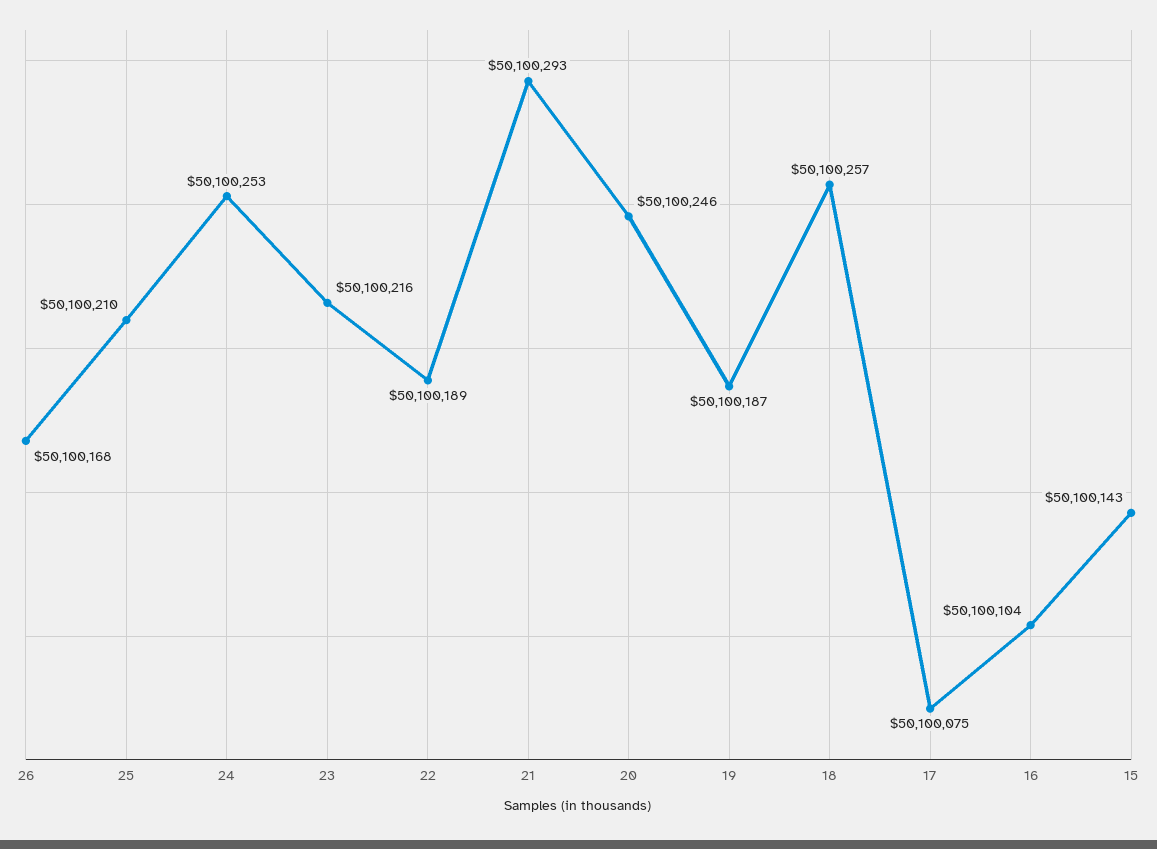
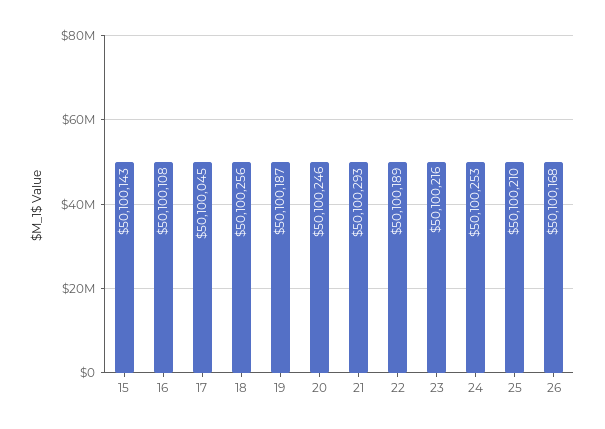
  {
    "26": 50100168,
    "25": 50100210,
    "24": 50100253,
    "23": 50100216,
    "22": 50100189,
    "21": 50100293,
    "20": 50100246,
    "19": 50100187,
-   "18": 50100257,
+   "18": 50100256,
-   "17": 50100075,
+   "17": 50100045,
-   "16": 50100104,
+   "16": 50100108,
    "15": 50100143
  }

